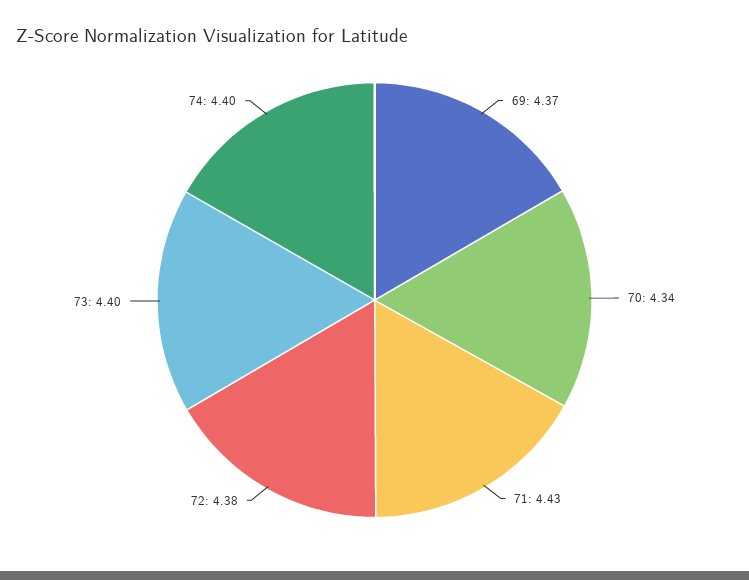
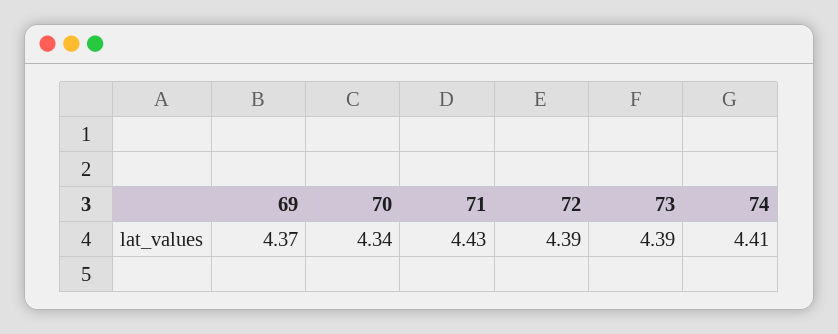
  {
    "69": 4.37,
    "70": 4.34,
    "71": 4.43,
-   "72": 4.38,
+   "72": 4.39,
-   "73": 4.4,
+   "73": 4.39,
-   "74": 4.4
+   "74": 4.41
  }

